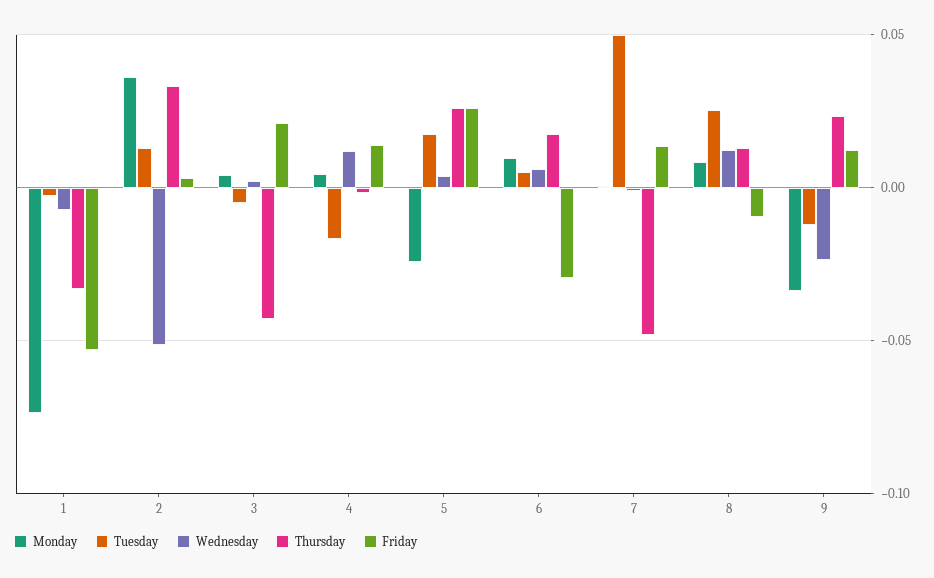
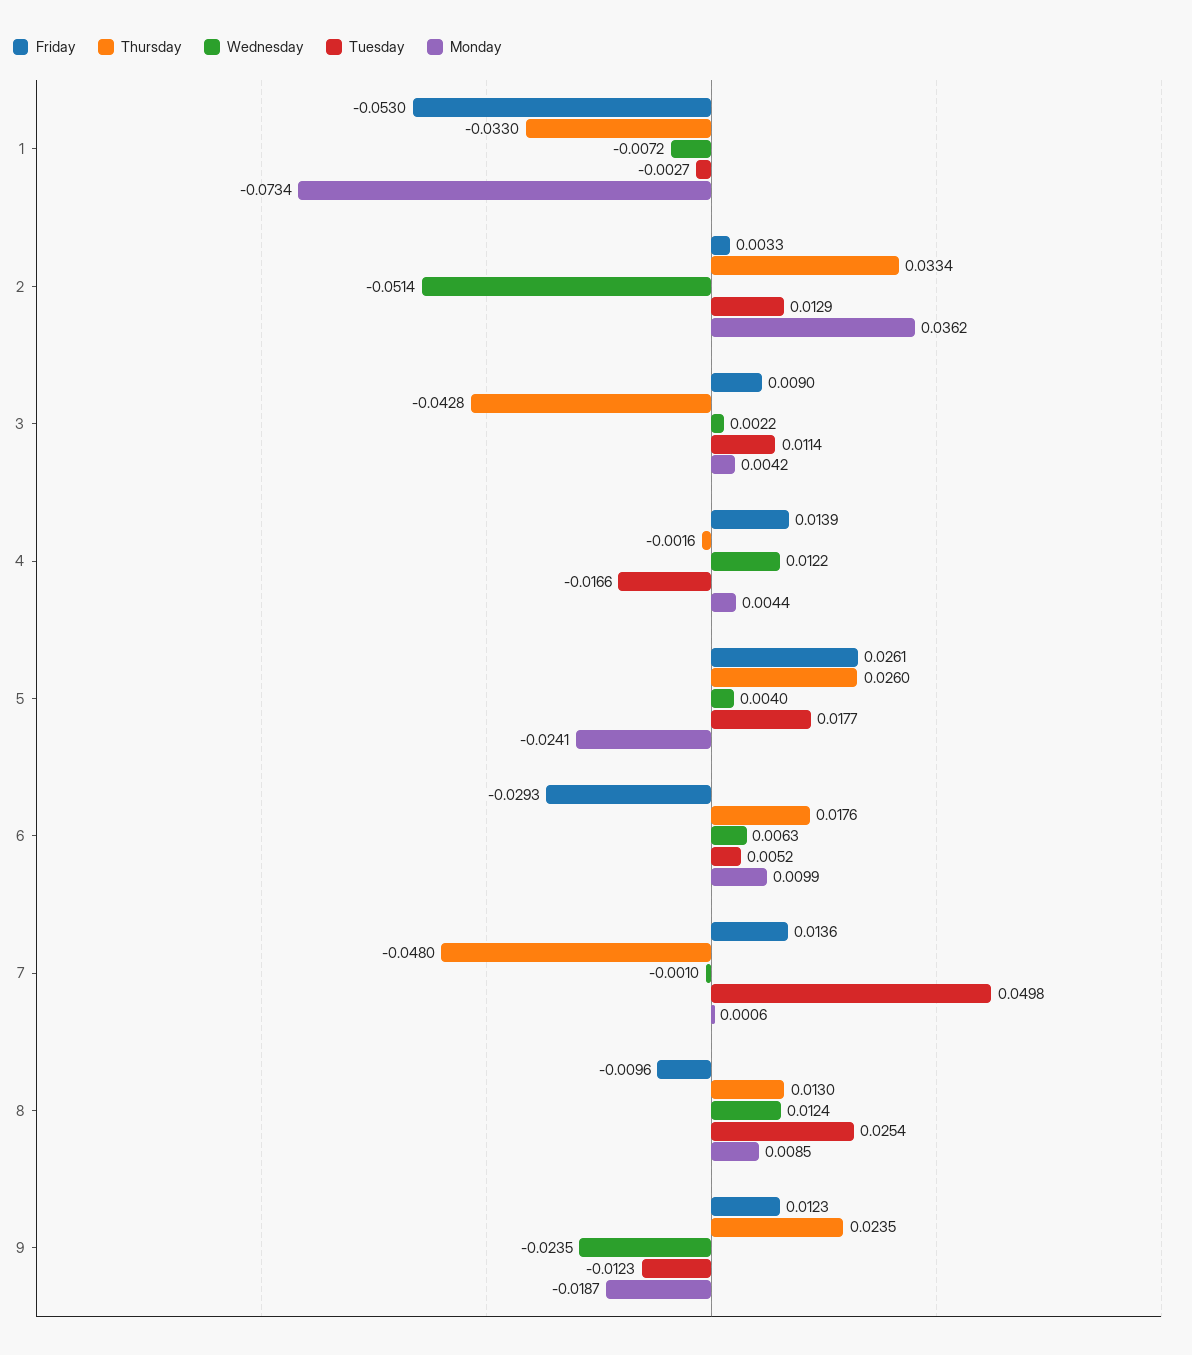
  {
    "Monday": {
      "1": -0.0734,
      "2": 0.0362,
      "3": 0.0042,
      "4": 0.0044,
      "5": -0.0241,
      "6": 0.0099,
      "7": 0.0006,
      "8": 0.0085,
-     "9": -0.035
+     "9": -0.0187
    },
    "Tuesday": {
      "1": -0.0027,
      "2": 0.0129,
-     "3": -0.005,
+     "3": 0.0114,
      "4": -0.0166,
      "5": 0.0177,
      "6": 0.0052,
      "7": 0.0498,
      "8": 0.0254,
      "9": -0.0123
    },
    "Wednesday": {
      "1": -0.0072,
      "2": -0.0514,
      "3": 0.0022,
      "4": 0.0122,
      "5": 0.004,
      "6": 0.0063,
      "7": -0.001,
      "8": 0.0124,
      "9": -0.0235
    },
    "Thursday": {
      "1": -0.033,
      "2": 0.0334,
      "3": -0.0428,
      "4": -0.0016,
      "5": 0.026,
      "6": 0.0176,
      "7": -0.048,
      "8": 0.013,
      "9": 0.0235
    },
    "Friday": {
      "1": -0.053,
      "2": 0.0033,
-     "3": 0.02,
+     "3": 0.009,
      "4": 0.0139,
      "5": 0.0261,
      "6": -0.0293,
      "7": 0.0136,
      "8": -0.0096,
      "9": 0.0123
    }
  }

